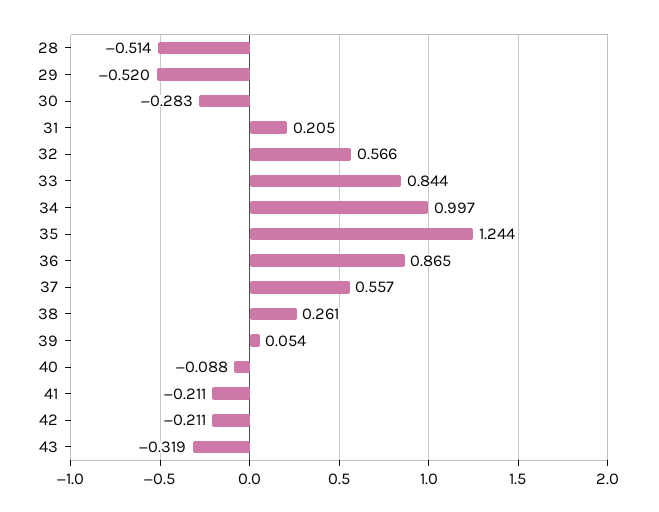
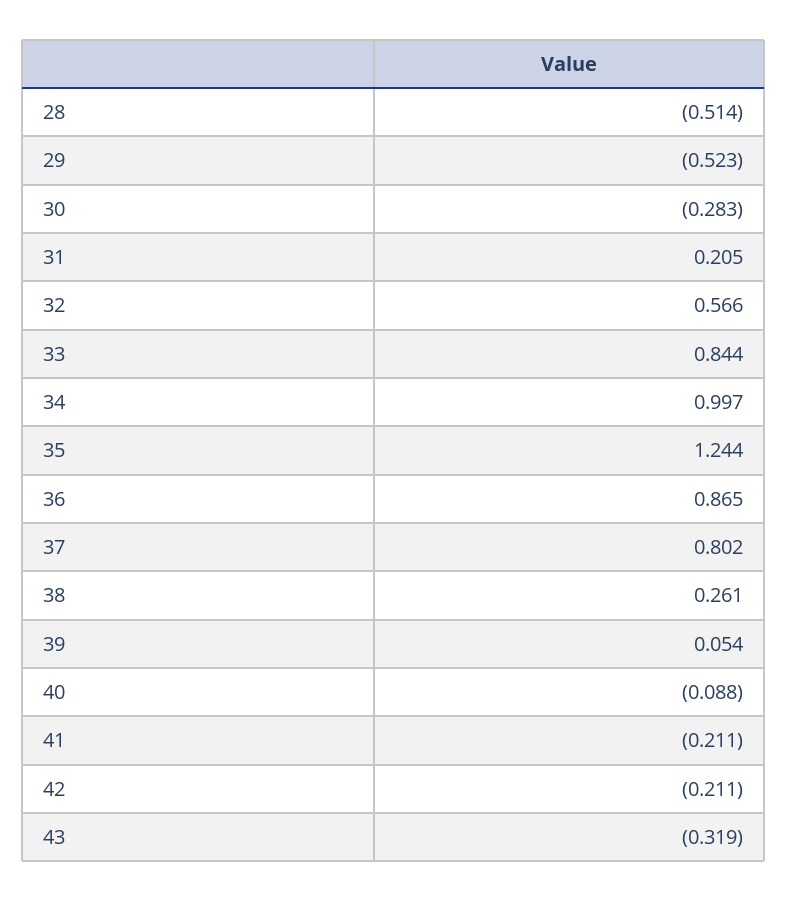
  {
    "28": -0.514,
-   "29": -0.52,
+   "29": -0.523,
    "30": -0.283,
    "31": 0.205,
    "32": 0.566,
    "33": 0.844,
    "34": 0.997,
    "35": 1.244,
    "36": 0.865,
-   "37": 0.557,
+   "37": 0.802,
    "38": 0.261,
    "39": 0.054,
    "40": -0.088,
    "41": -0.211,
    "42": -0.211,
    "43": -0.319
  }

